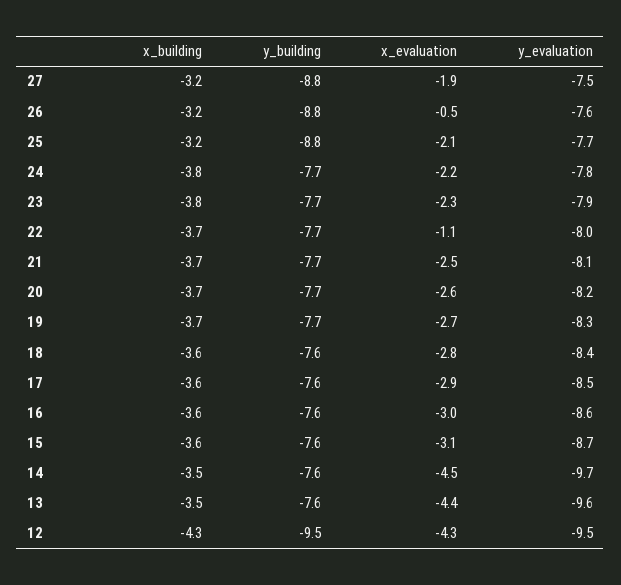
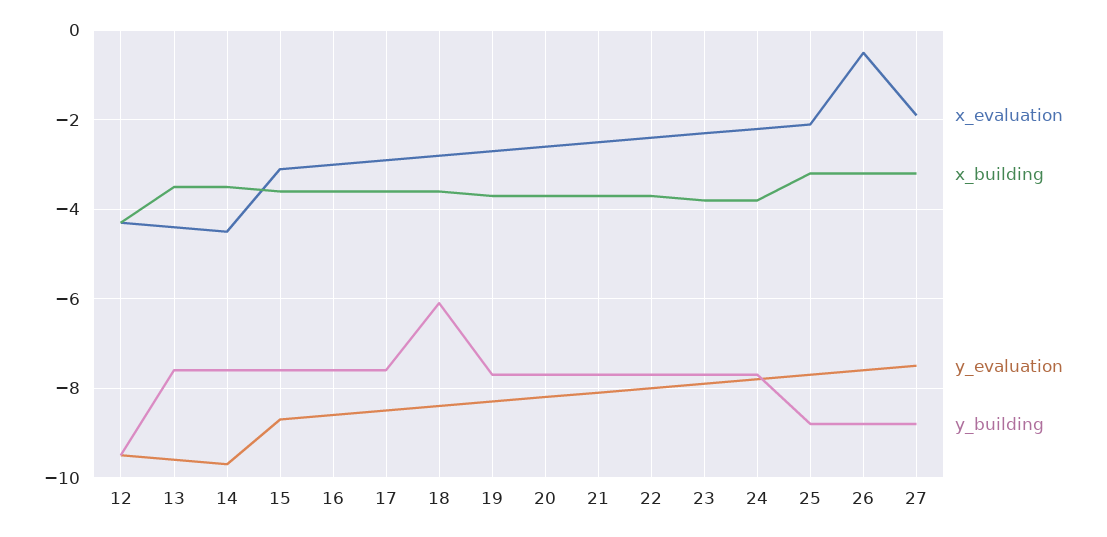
  {
    "x_building": {
      "27": -3.2,
      "26": -3.2,
      "25": -3.2,
      "24": -3.8,
      "23": -3.8,
      "22": -3.7,
      "21": -3.7,
      "20": -3.7,
      "19": -3.7,
      "18": -3.6,
      "17": -3.6,
      "16": -3.6,
      "15": -3.6,
      "14": -3.5,
      "13": -3.5,
      "12": -4.3
    },
    "y_building": {
      "27": -8.8,
      "26": -8.8,
      "25": -8.8,
      "24": -7.7,
      "23": -7.7,
      "22": -7.7,
      "21": -7.7,
      "20": -7.7,
      "19": -7.7,
-     "18": -7.6,
+     "18": -6,
      "17": -7.6,
      "16": -7.6,
      "15": -7.6,
      "14": -7.6,
      "13": -7.6,
      "12": -9.5
    },
    "x_evaluation": {
      "27": -1.9,
      "26": -0.5,
      "25": -2.1,
      "24": -2.2,
      "23": -2.3,
-     "22": -1.1,
+     "22": -2.5,
      "21": -2.5,
      "20": -2.6,
      "19": -2.7,
      "18": -2.8,
      "17": -2.9,
      "16": -3,
      "15": -3.1,
      "14": -4.5,
      "13": -4.4,
      "12": -4.3
    },
    "y_evaluation": {
      "27": -7.5,
      "26": -7.6,
      "25": -7.7,
      "24": -7.8,
      "23": -7.9,
      "22": -8,
      "21": -8.1,
      "20": -8.2,
      "19": -8.3,
      "18": -8.4,
      "17": -8.5,
      "16": -8.6,
      "15": -8.7,
      "14": -9.7,
      "13": -9.6,
      "12": -9.5
    }
  }

